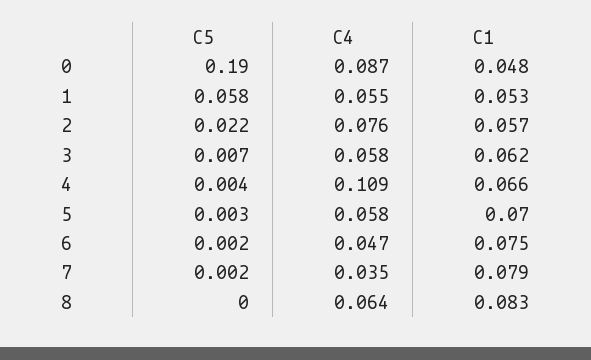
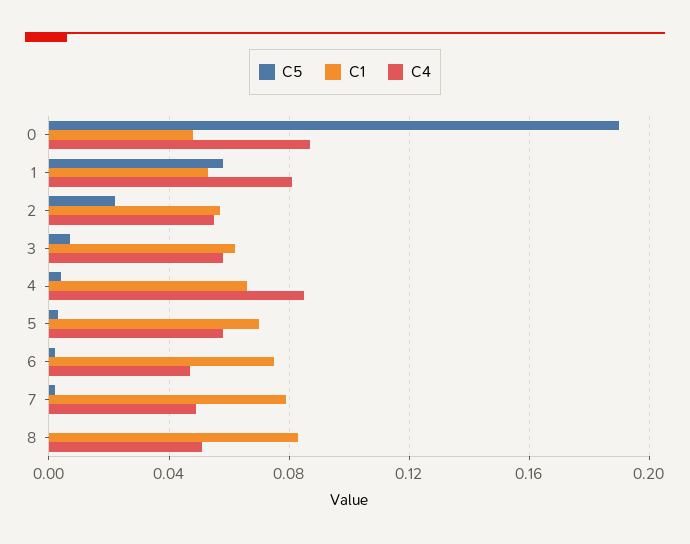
  {
    "C5": {
      "0": 0.19,
      "1": 0.058,
      "2": 0.022,
      "3": 0.007,
      "4": 0.004,
      "5": 0.003,
      "6": 0.002,
      "7": 0.002,
      "8": 0
    },
    "C4": {
      "0": 0.087,
-     "1": 0.055,
+     "1": 0.08,
-     "2": 0.076,
+     "2": 0.055,
      "3": 0.058,
-     "4": 0.109,
+     "4": 0.085,
      "5": 0.058,
      "6": 0.047,
-     "7": 0.035,
+     "7": 0.05,
-     "8": 0.064
+     "8": 0.05
    },
    "C1": {
      "0": 0.048,
      "1": 0.053,
      "2": 0.057,
      "3": 0.062,
      "4": 0.066,
      "5": 0.07,
      "6": 0.075,
      "7": 0.079,
      "8": 0.083
    }
  }

